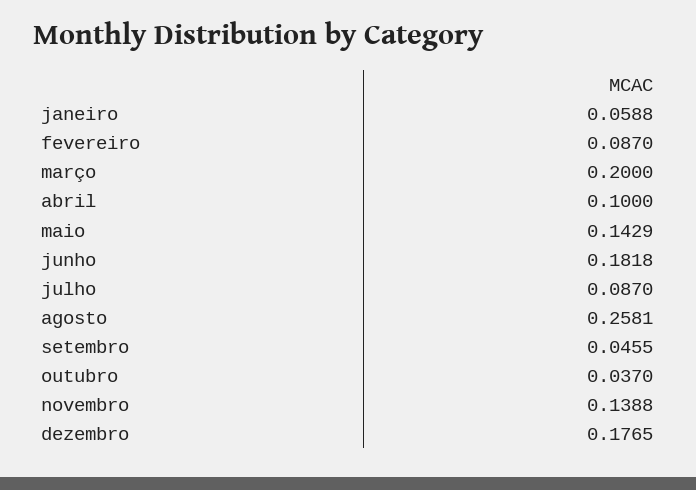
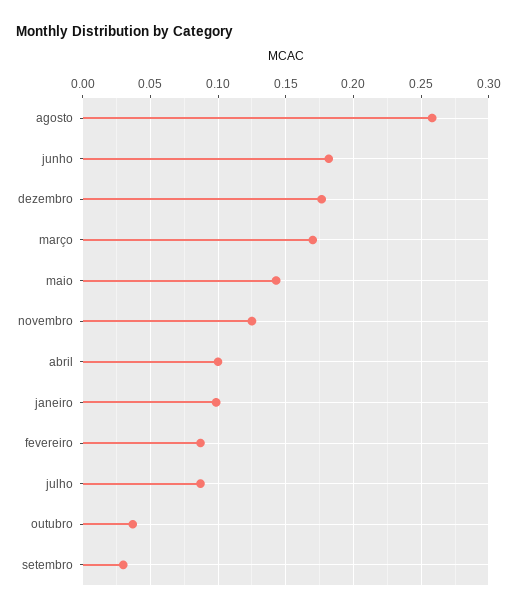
  {
-   "janeiro": 0.0588,
+   "janeiro": 0.1,
    "fevereiro": 0.087,
-   "março": 0.2,
+   "março": 0.17,
    "abril": 0.1,
    "maio": 0.1429,
    "junho": 0.1818,
    "julho": 0.087,
    "agosto": 0.2581,
-   "setembro": 0.0455,
+   "setembro": 0.03,
    "outubro": 0.037,
-   "novembro": 0.1388,
+   "novembro": 0.125,
    "dezembro": 0.1765
  }

